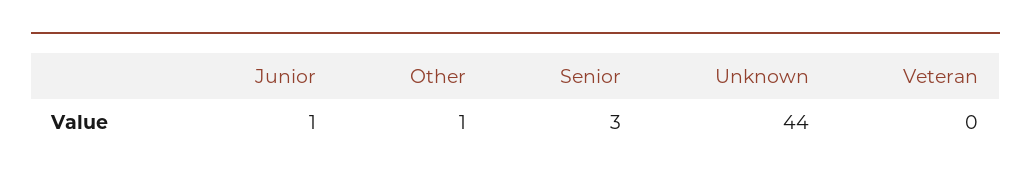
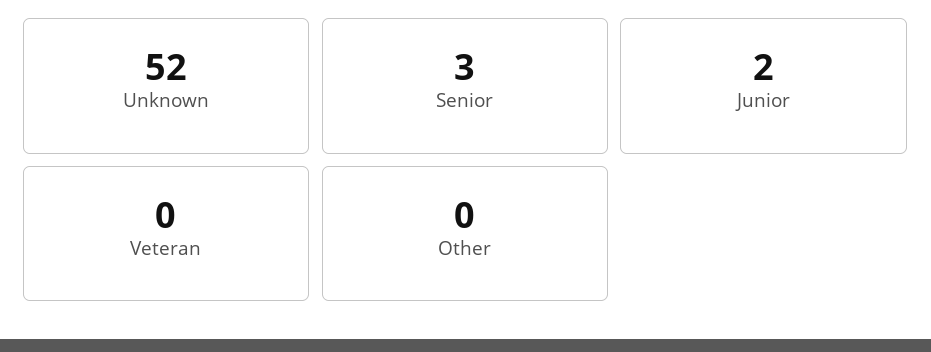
  {
-   "Junior": 1,
+   "Junior": 2,
-   "Other": 1,
+   "Other": 0,
    "Senior": 3,
-   "Unknown": 44,
+   "Unknown": 52,
    "Veteran": 0
  }

